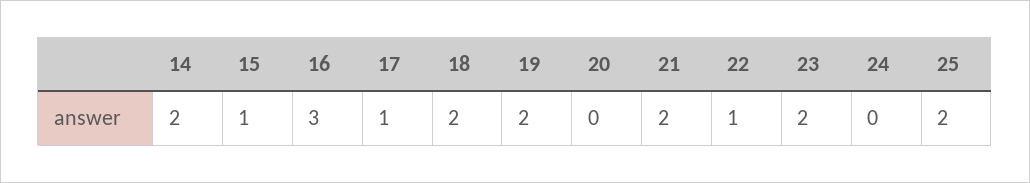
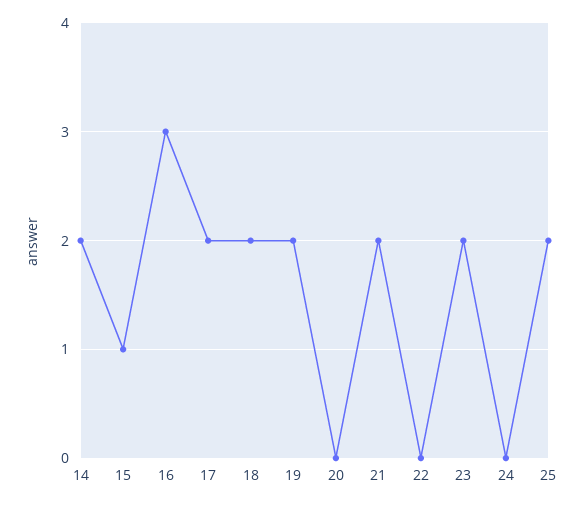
  {
    "14": 2,
    "15": 1,
    "16": 3,
-   "17": 1,
+   "17": 2,
    "18": 2,
    "19": 2,
    "20": 0,
    "21": 2,
-   "22": 1,
+   "22": 0,
    "23": 2,
    "24": 0,
    "25": 2
  }

